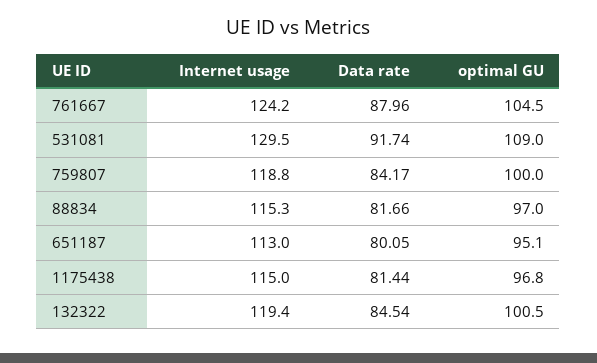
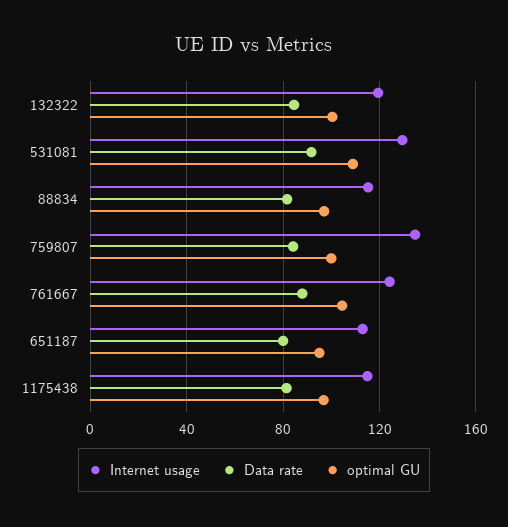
  {
    "Internet usage": {
      "761667": 124.2,
      "531081": 129.5,
-     "759807": 118.8,
+     "759807": 135,
      "88834": 115.3,
      "651187": 113,
      "1175438": 115,
      "132322": 119.4
    },
    "Data rate": {
      "761667": 87.96,
      "531081": 91.74,
      "759807": 84.17,
      "88834": 81.66,
      "651187": 80.05,
      "1175438": 81.44,
      "132322": 84.54
    },
    "optimal GU": {
      "761667": 104.5,
      "531081": 109,
      "759807": 100,
      "88834": 97,
      "651187": 95.1,
      "1175438": 96.8,
      "132322": 100.5
    }
  }

